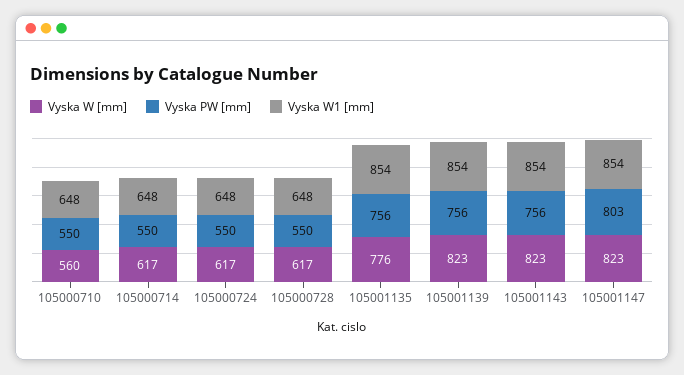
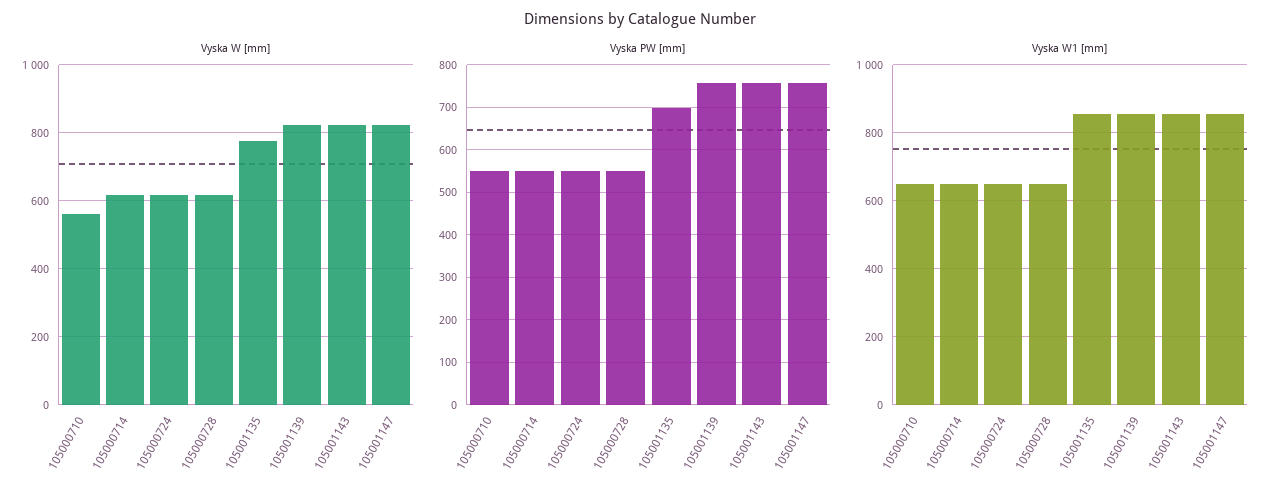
  {
    "Vyska W [mm]": {
      "105000710": 560,
      "105000714": 617,
      "105000724": 617,
      "105000728": 617,
      "105001135": 776,
      "105001139": 823,
      "105001143": 823,
      "105001147": 823
    },
    "Vyska PW [mm]": {
      "105000710": 550,
      "105000714": 550,
      "105000724": 550,
      "105000728": 550,
-     "105001135": 756,
+     "105001135": 700,
      "105001139": 756,
      "105001143": 756,
-     "105001147": 803
+     "105001147": 760
    },
    "Vyska W1 [mm]": {
      "105000710": 648,
      "105000714": 648,
      "105000724": 648,
      "105000728": 648,
      "105001135": 854,
      "105001139": 854,
      "105001143": 854,
      "105001147": 854
    }
  }

